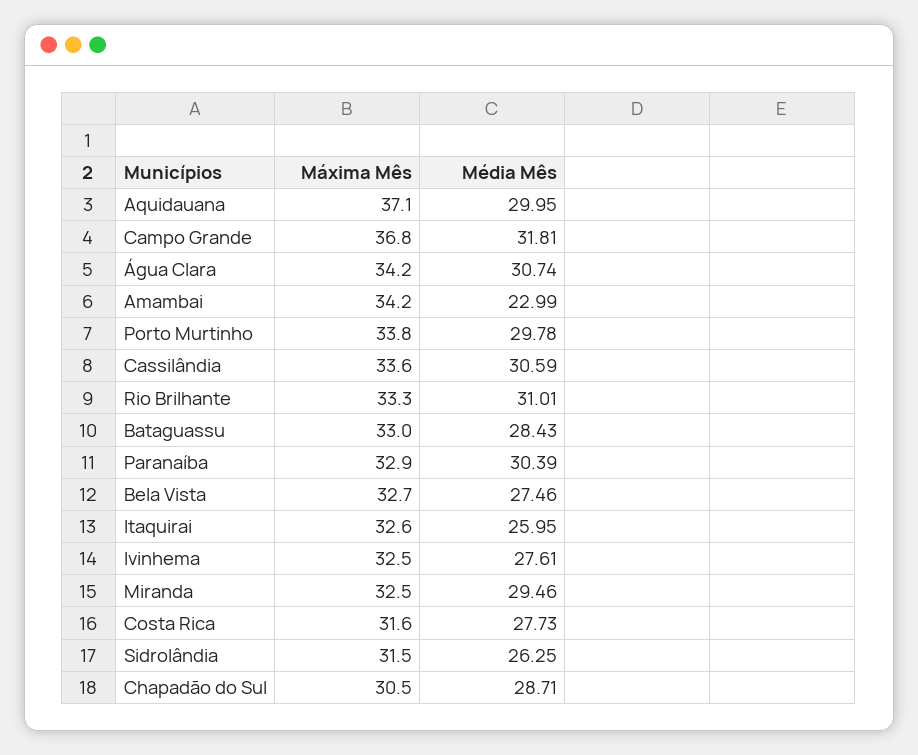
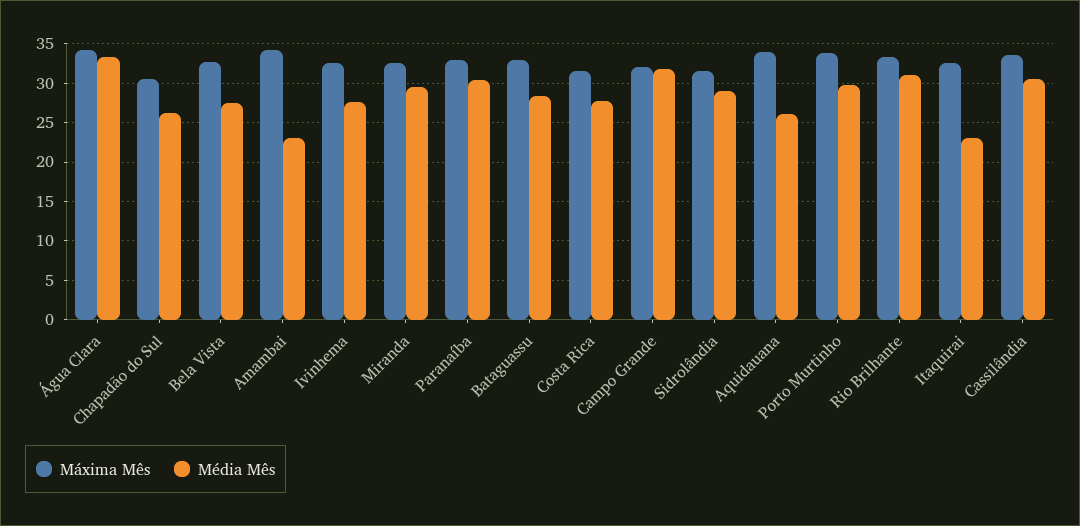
  {
    "Máxima Mês": {
-     "Aquidauana": 37.1,
+     "Aquidauana": 34,
-     "Campo Grande": 36.8,
+     "Campo Grande": 32,
      "Água Clara": 34.2,
      "Amambai": 34.2,
      "Porto Murtinho": 33.8,
      "Cassilândia": 33.6,
      "Rio Brilhante": 33.3,
      "Bataguassu": 33,
      "Paranaíba": 32.9,
      "Bela Vista": 32.7,
      "Itaquirai": 32.6,
      "Ivinhema": 32.5,
      "Miranda": 32.5,
      "Costa Rica": 31.6,
      "Sidrolândia": 31.5,
      "Chapadão do Sul": 30.5
    },
    "Média Mês": {
-     "Aquidauana": 29.95,
+     "Aquidauana": 26,
      "Campo Grande": 31.81,
-     "Água Clara": 30.74,
+     "Água Clara": 33,
      "Amambai": 22.99,
      "Porto Murtinho": 29.78,
      "Cassilândia": 30.59,
      "Rio Brilhante": 31.01,
      "Bataguassu": 28.43,
      "Paranaíba": 30.39,
      "Bela Vista": 27.46,
-     "Itaquirai": 25.95,
+     "Itaquirai": 23,
      "Ivinhema": 27.61,
      "Miranda": 29.46,
      "Costa Rica": 27.73,
-     "Sidrolândia": 26.25,
+     "Sidrolândia": 29,
-     "Chapadão do Sul": 28.71
+     "Chapadão do Sul": 26
    }
  }

